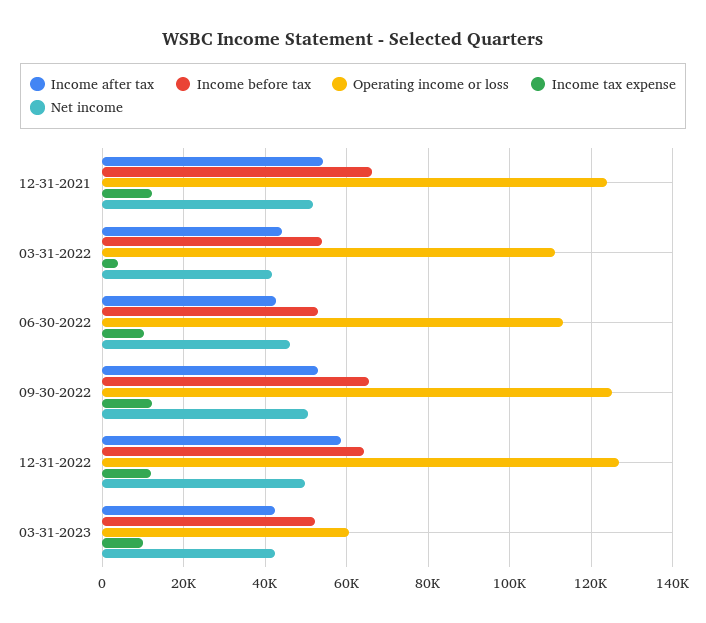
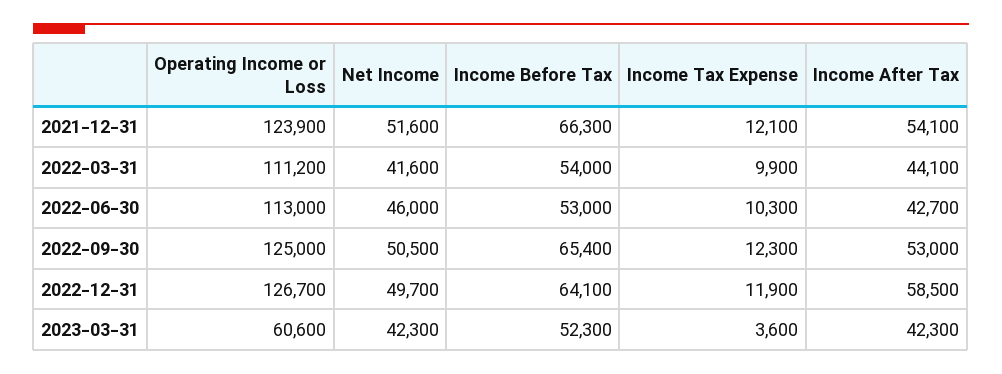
  {
    "Income after tax": {
      "12-31-2021": 54100,
      "03-31-2022": 44100,
      "06-30-2022": 42700,
      "09-30-2022": 53000,
      "12-31-2022": 58500,
      "03-31-2023": 42300
    },
    "Income before tax": {
      "12-31-2021": 66300,
      "03-31-2022": 54000,
      "06-30-2022": 53000,
      "09-30-2022": 65400,
      "12-31-2022": 64100,
      "03-31-2023": 52300
    },
    "Operating income or loss": {
      "12-31-2021": 123900,
      "03-31-2022": 111200,
      "06-30-2022": 113000,
      "09-30-2022": 125000,
      "12-31-2022": 126700,
      "03-31-2023": 60600
    },
    "Income tax expense": {
      "12-31-2021": 12100,
-     "03-31-2022": 4000,
+     "03-31-2022": 9900,
      "06-30-2022": 10300,
      "09-30-2022": 12300,
      "12-31-2022": 11900,
-     "03-31-2023": 10000
+     "03-31-2023": 3600
    },
    "Net income": {
      "12-31-2021": 51600,
      "03-31-2022": 41600,
      "06-30-2022": 46000,
      "09-30-2022": 50500,
      "12-31-2022": 49700,
      "03-31-2023": 42300
    }
  }

